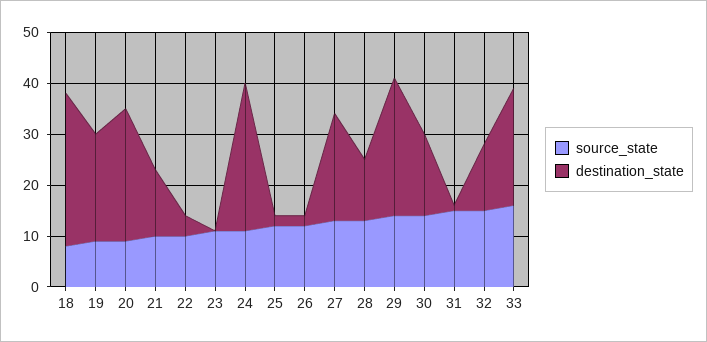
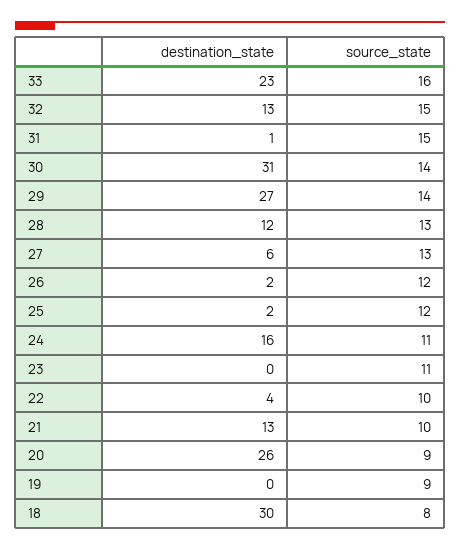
  {
    "source_state": {
      "18": 8,
      "19": 9,
      "20": 9,
      "21": 10,
      "22": 10,
      "23": 11,
      "24": 11,
      "25": 12,
      "26": 12,
      "27": 13,
      "28": 13,
      "29": 14,
      "30": 14,
      "31": 15,
      "32": 15,
      "33": 16
    },
    "destination_state": {
      "18": 30,
-     "19": 20,
+     "19": 0,
      "20": 26,
      "21": 13,
      "22": 4,
      "23": 0,
-     "24": 30,
+     "24": 16,
      "25": 2,
      "26": 2,
-     "27": 20,
+     "27": 6,
      "28": 12,
      "29": 27,
-     "30": 15,
+     "30": 31,
      "31": 1,
      "32": 13,
      "33": 23
    }
  }

